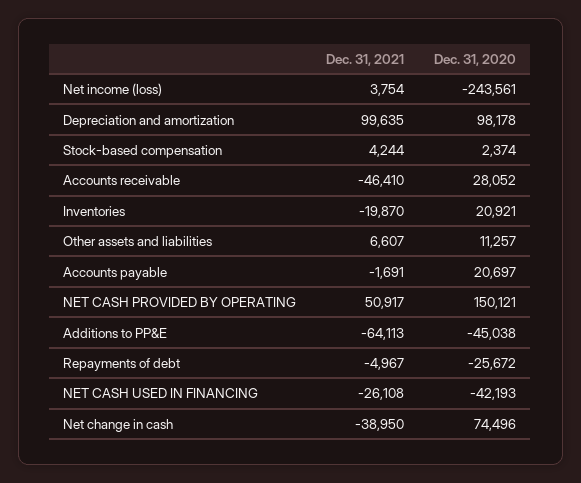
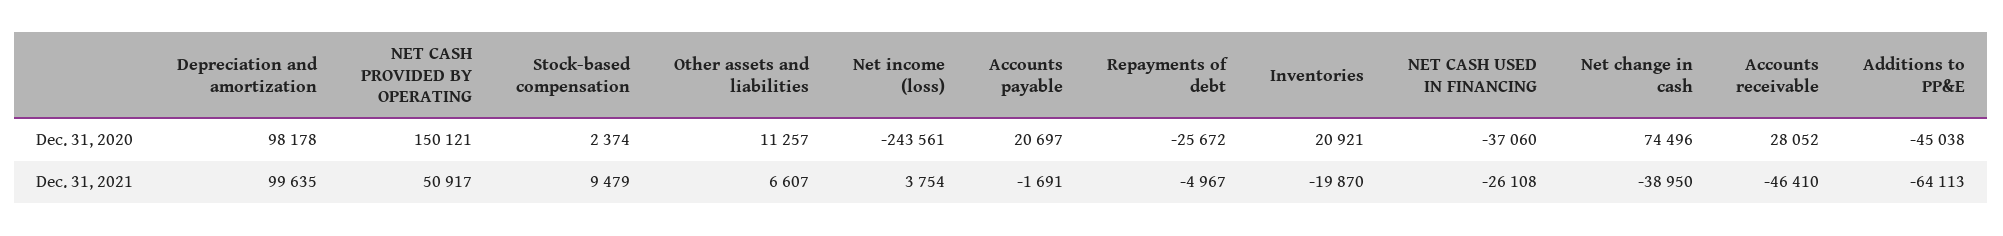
  {
    "Dec. 31, 2021": {
      "Net income (loss)": 3754,
      "Depreciation and amortization": 99635,
-     "Stock-based compensation": 4244,
+     "Stock-based compensation": 9479,
      "Accounts receivable": -46410,
      "Inventories": -19870,
      "Other assets and liabilities": 6607,
      "Accounts payable": -1691,
      "NET CASH PROVIDED BY OPERATING": 50917,
      "Additions to PP&E": -64113,
      "Repayments of debt": -4967,
      "NET CASH USED IN FINANCING": -26108,
      "Net change in cash": -38950
    },
    "Dec. 31, 2020": {
      "Net income (loss)": -243561,
      "Depreciation and amortization": 98178,
      "Stock-based compensation": 2374,
      "Accounts receivable": 28052,
      "Inventories": 20921,
      "Other assets and liabilities": 11257,
      "Accounts payable": 20697,
      "NET CASH PROVIDED BY OPERATING": 150121,
      "Additions to PP&E": -45038,
      "Repayments of debt": -25672,
-     "NET CASH USED IN FINANCING": -42193,
+     "NET CASH USED IN FINANCING": -37060,
      "Net change in cash": 74496
    }
  }

